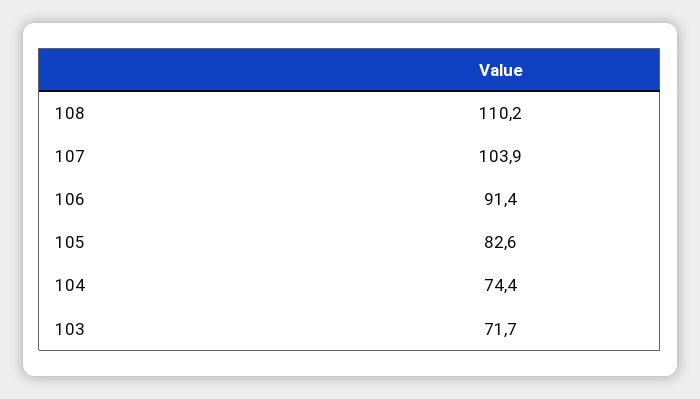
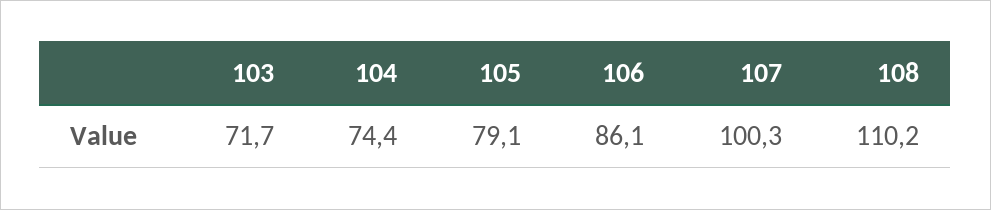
  {
    "108": 110.2,
-   "107": 103.9,
+   "107": 100.3,
-   "106": 91.4,
+   "106": 86.1,
-   "105": 82.6,
+   "105": 79.1,
    "104": 74.4,
    "103": 71.7
  }

